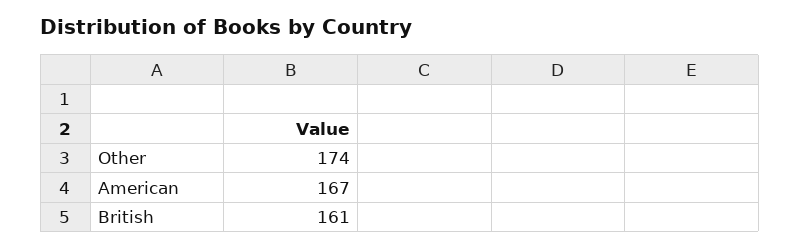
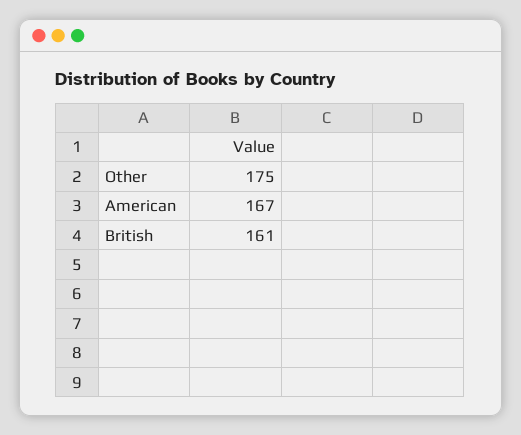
  {
-   "Other": 174,
+   "Other": 175,
    "American": 167,
    "British": 161
  }

